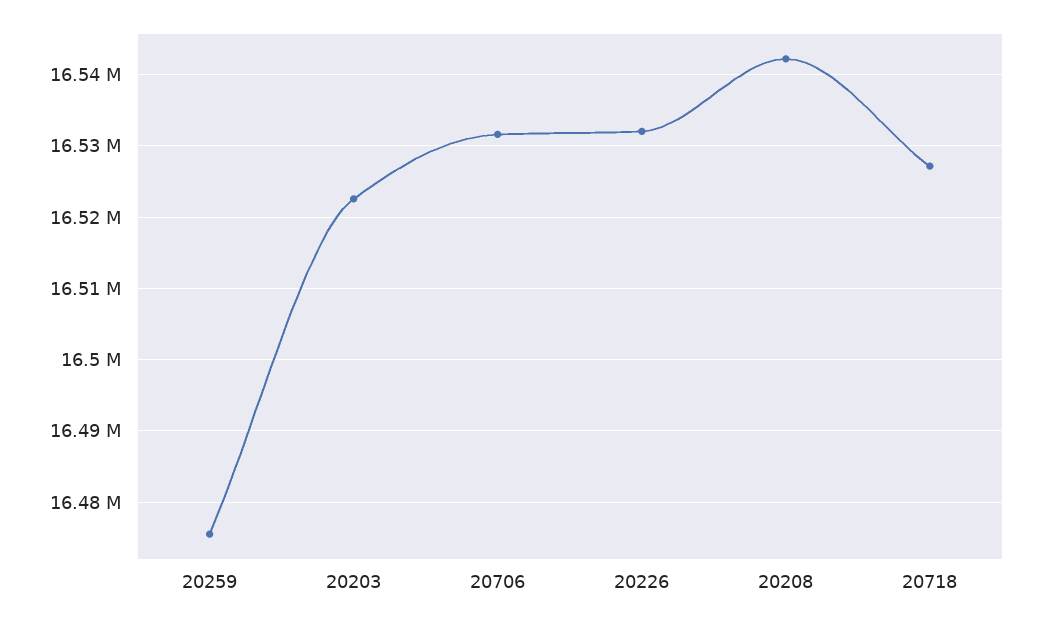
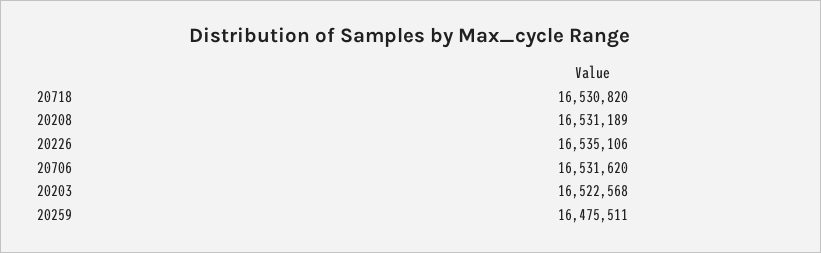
  {
    "20259": 16475511,
    "20203": 16522568,
    "20706": 16531620,
-   "20226": 16532000,
+   "20226": 16535106,
-   "20208": 16542000,
+   "20208": 16531189,
-   "20718": 16527000
+   "20718": 16530820
  }

